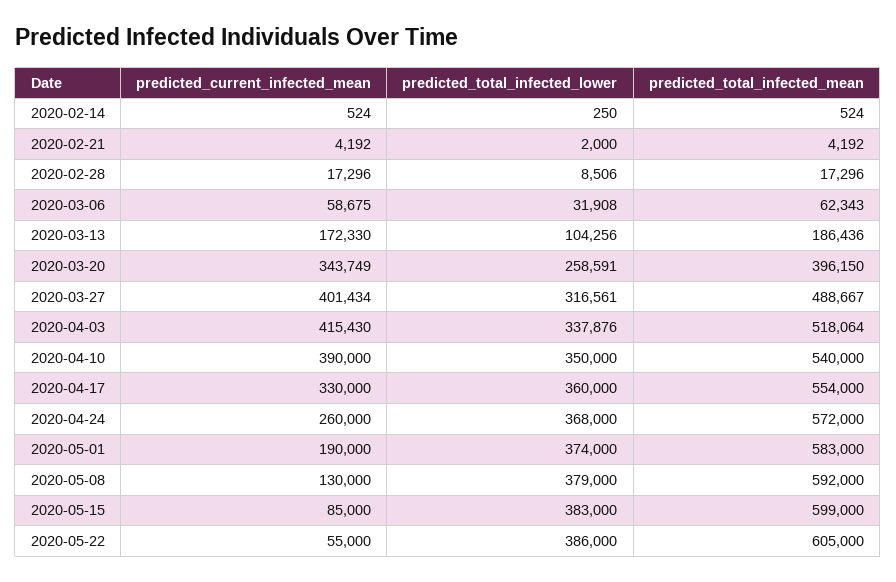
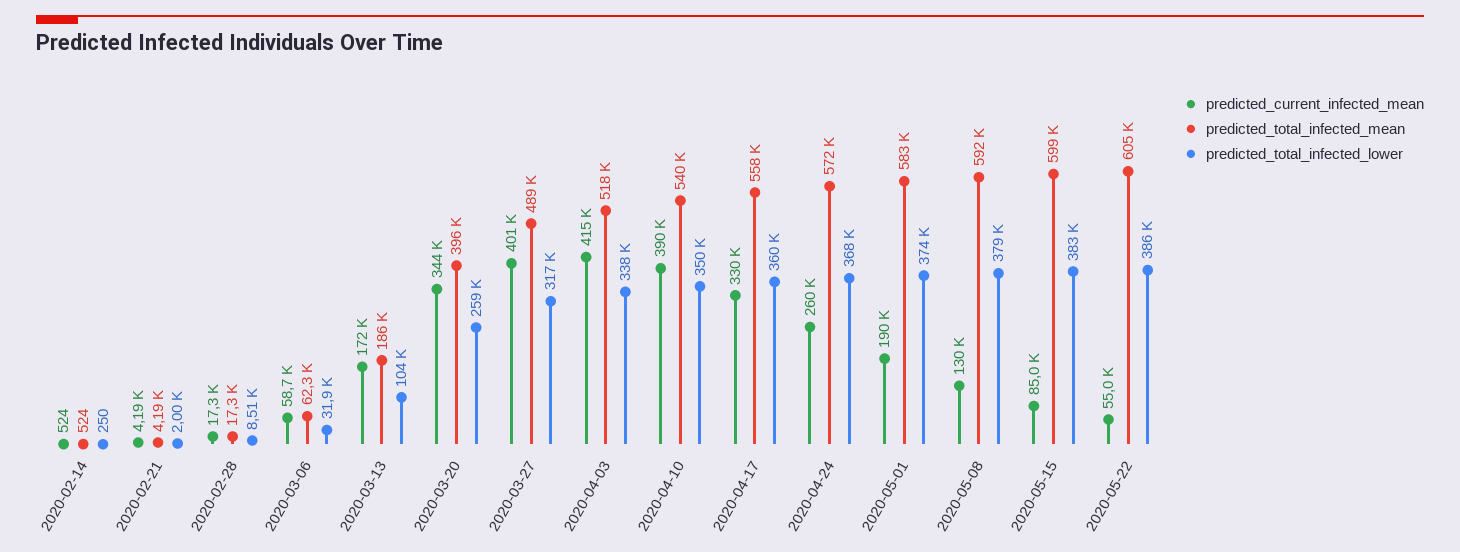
  {
    "predicted_current_infected_mean": {
      "2020-02-14": 524,
      "2020-02-21": 4192,
      "2020-02-28": 17296,
      "2020-03-06": 58675,
      "2020-03-13": 172330,
      "2020-03-20": 343749,
      "2020-03-27": 401434,
      "2020-04-03": 415430,
      "2020-04-10": 390000,
      "2020-04-17": 330000,
      "2020-04-24": 260000,
      "2020-05-01": 190000,
      "2020-05-08": 130000,
      "2020-05-15": 85000,
      "2020-05-22": 55000
    },
    "predicted_total_infected_lower": {
      "2020-02-14": 250,
      "2020-02-21": 2000,
      "2020-02-28": 8506,
      "2020-03-06": 31908,
      "2020-03-13": 104256,
      "2020-03-20": 258591,
      "2020-03-27": 316561,
      "2020-04-03": 337876,
      "2020-04-10": 350000,
      "2020-04-17": 360000,
      "2020-04-24": 368000,
      "2020-05-01": 374000,
      "2020-05-08": 379000,
      "2020-05-15": 383000,
      "2020-05-22": 386000
    },
    "predicted_total_infected_mean": {
      "2020-02-14": 524,
      "2020-02-21": 4192,
      "2020-02-28": 17296,
      "2020-03-06": 62343,
      "2020-03-13": 186436,
      "2020-03-20": 396150,
      "2020-03-27": 488667,
      "2020-04-03": 518064,
      "2020-04-10": 540000,
-     "2020-04-17": 554000,
+     "2020-04-17": 558000,
      "2020-04-24": 572000,
      "2020-05-01": 583000,
      "2020-05-08": 592000,
      "2020-05-15": 599000,
      "2020-05-22": 605000
    }
  }

